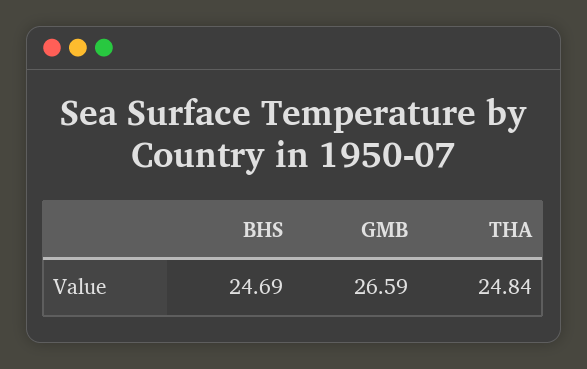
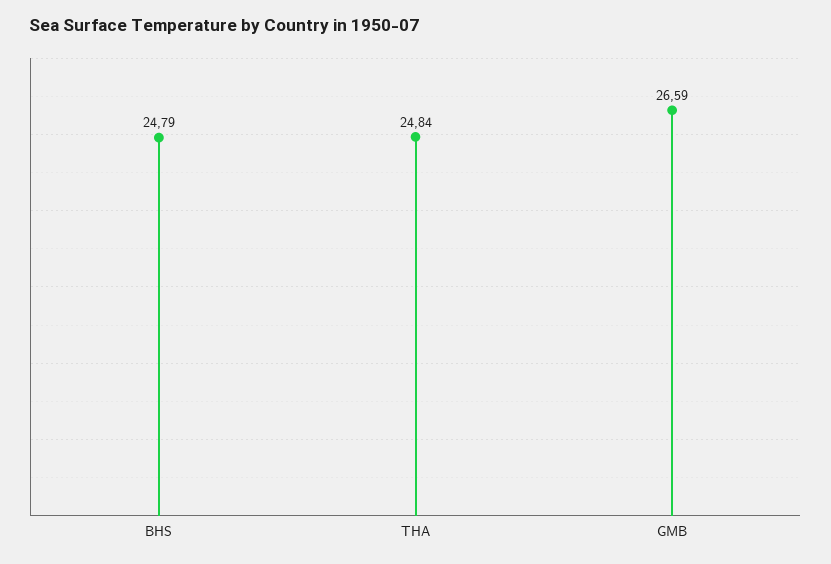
  {
-   "BHS": 24.69,
+   "BHS": 24.79,
    "GMB": 26.59,
    "THA": 24.84
  }

